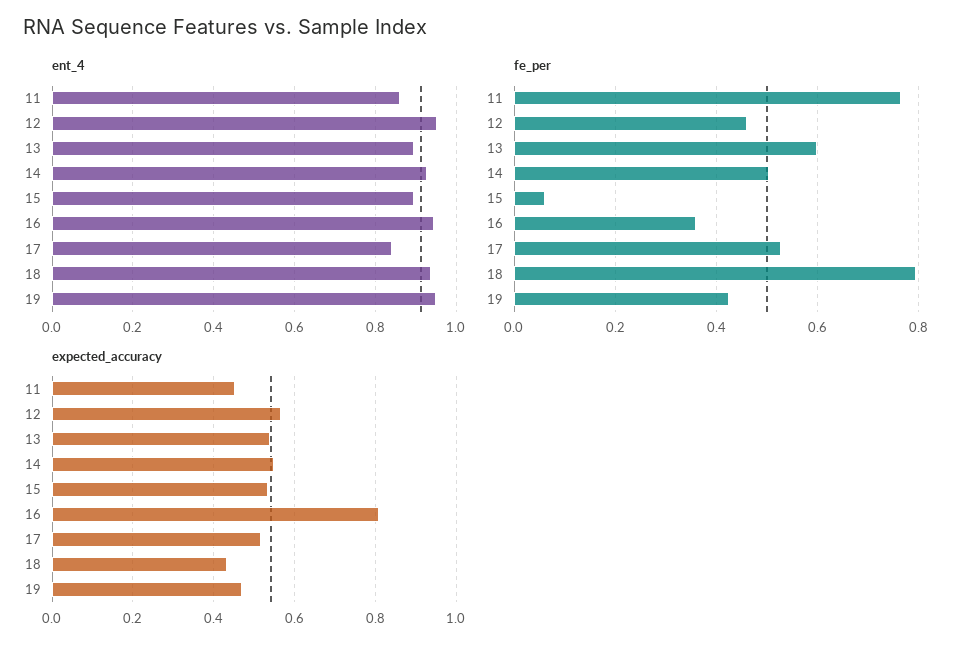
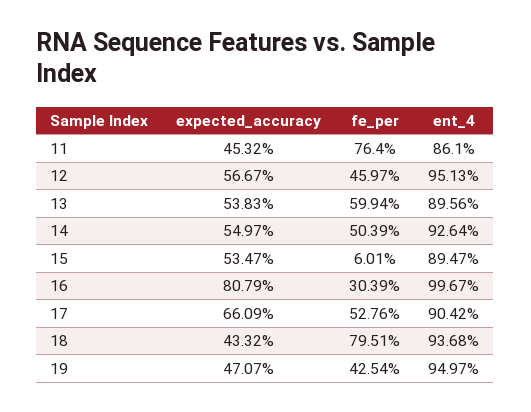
  {
    "ent_4": {
      "11": 0.861,
      "12": 0.9513,
      "13": 0.8956,
      "14": 0.9264,
      "15": 0.8947,
-     "16": 0.94,
+     "16": 0.9967,
-     "17": 0.84,
+     "17": 0.9042,
      "18": 0.9368,
      "19": 0.9497
    },
    "fe_per": {
      "11": 0.764,
      "12": 0.4597,
      "13": 0.5994,
      "14": 0.5039,
      "15": 0.0601,
-     "16": 0.36,
+     "16": 0.3039,
      "17": 0.5276,
      "18": 0.7951,
      "19": 0.4254
    },
    "expected_accuracy": {
      "11": 0.4532,
      "12": 0.5667,
      "13": 0.5383,
      "14": 0.5497,
      "15": 0.5347,
      "16": 0.8079,
-     "17": 0.52,
+     "17": 0.6609,
      "18": 0.4332,
      "19": 0.4707
    }
  }

